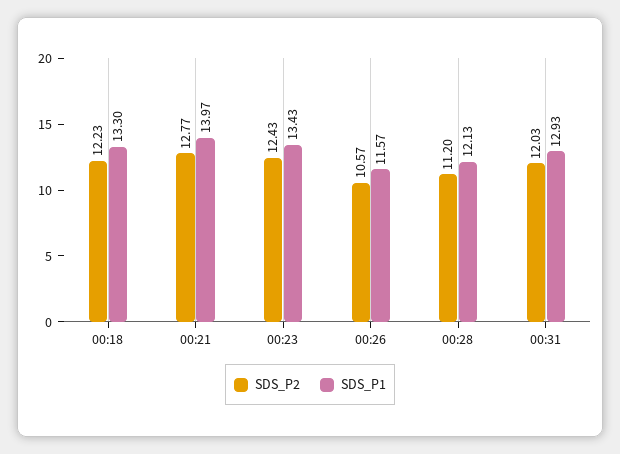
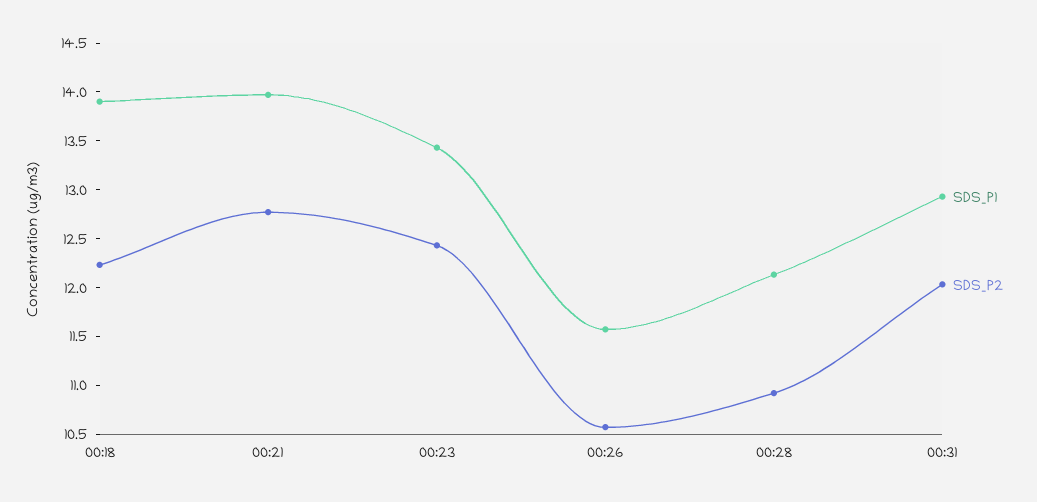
  {
    "SDS_P2": {
      "00:18": 12.23,
      "00:21": 12.77,
      "00:23": 12.43,
      "00:26": 10.57,
-     "00:28": 11.2,
+     "00:28": 10.9,
      "00:31": 12.03
    },
    "SDS_P1": {
-     "00:18": 13.3,
+     "00:18": 13.9,
      "00:21": 13.97,
      "00:23": 13.43,
      "00:26": 11.57,
      "00:28": 12.13,
      "00:31": 12.93
    }
  }

